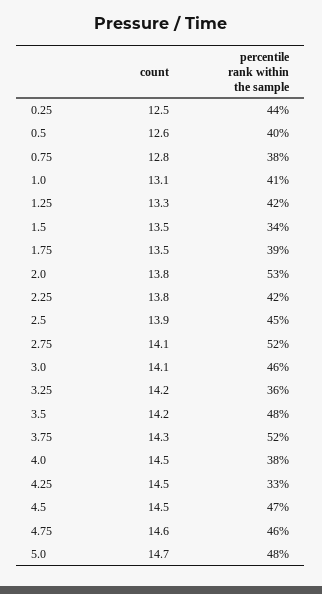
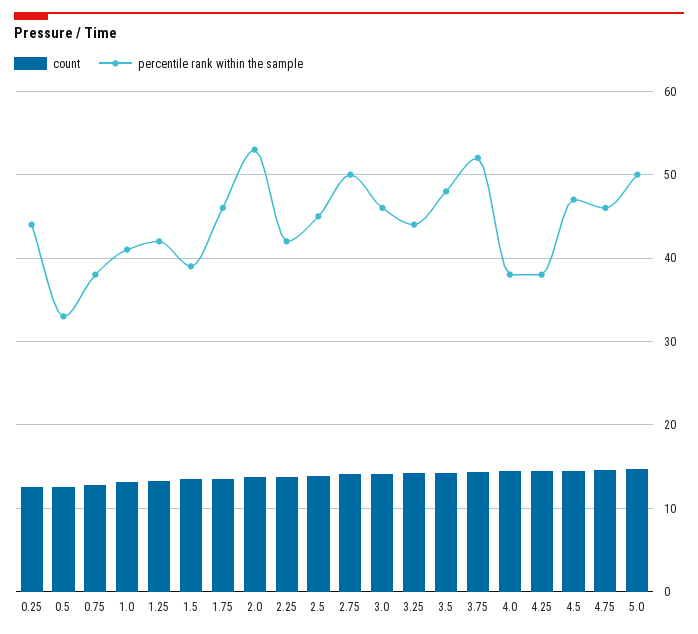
  {
    "count": {
      "0.25": 12.5,
      "0.5": 12.6,
      "0.75": 12.8,
      "1.0": 13.1,
      "1.25": 13.3,
      "1.5": 13.5,
      "1.75": 13.5,
      "2.0": 13.8,
      "2.25": 13.8,
      "2.5": 13.9,
      "2.75": 14.1,
      "3.0": 14.1,
      "3.25": 14.2,
      "3.5": 14.2,
      "3.75": 14.3,
      "4.0": 14.5,
      "4.25": 14.5,
      "4.5": 14.5,
      "4.75": 14.6,
      "5.0": 14.7
    },
    "percentile rank within the sample": {
      "0.25": 44,
-     "0.5": 40,
+     "0.5": 33,
      "0.75": 38,
      "1.0": 41,
      "1.25": 42,
-     "1.5": 34,
+     "1.5": 39,
-     "1.75": 39,
+     "1.75": 46,
      "2.0": 53,
      "2.25": 42,
      "2.5": 45,
-     "2.75": 52,
+     "2.75": 50,
      "3.0": 46,
-     "3.25": 36,
+     "3.25": 44,
      "3.5": 48,
      "3.75": 52,
      "4.0": 38,
-     "4.25": 33,
+     "4.25": 38,
      "4.5": 47,
      "4.75": 46,
-     "5.0": 48
+     "5.0": 50
    }
  }

